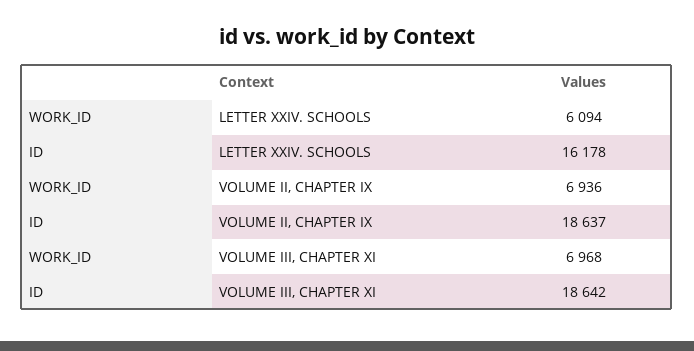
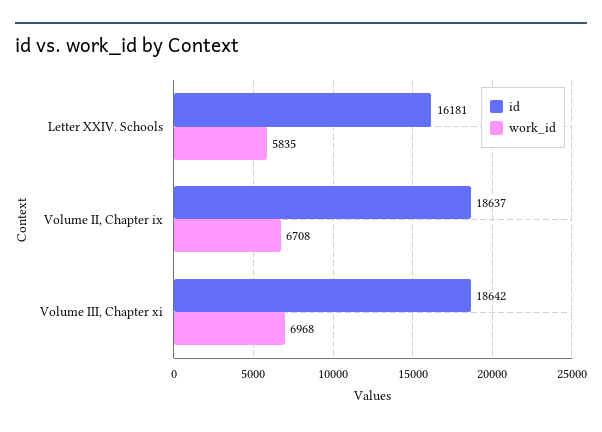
  {
    "WORK_ID": {
-     "LETTER XXIV. SCHOOLS": 6094,
+     "LETTER XXIV. SCHOOLS": 5835,
-     "VOLUME II, CHAPTER IX": 6936,
+     "VOLUME II, CHAPTER IX": 6708,
      "VOLUME III, CHAPTER XI": 6968
    },
    "ID": {
-     "LETTER XXIV. SCHOOLS": 16178,
+     "LETTER XXIV. SCHOOLS": 16181,
      "VOLUME II, CHAPTER IX": 18637,
      "VOLUME III, CHAPTER XI": 18642
    }
  }

